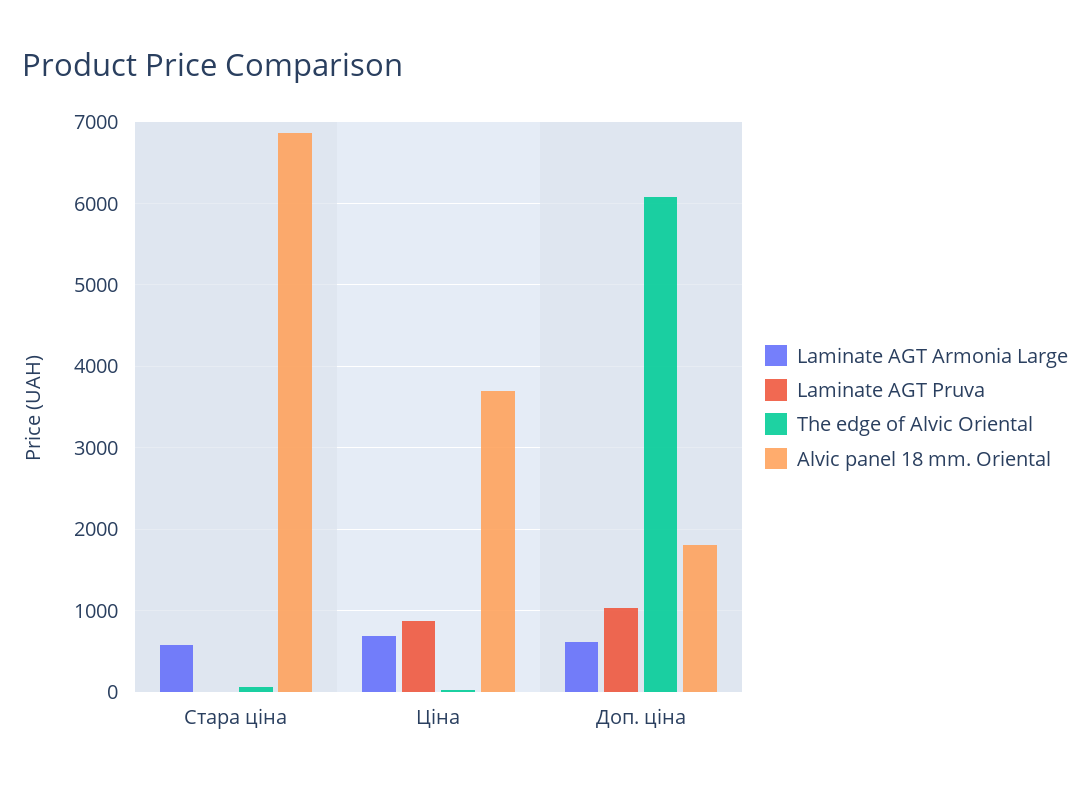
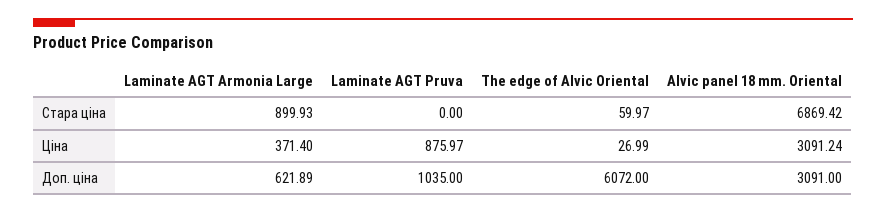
  {
    "Laminate AGT Armonia Large": {
-     "Стара ціна": 600,
+     "Стара ціна": 899.93,
-     "Ціна": 700,
+     "Ціна": 371.4,
      "Доп. ціна": 621.89
    },
    "Laminate AGT Pruva": {
      "Стара ціна": 0,
      "Ціна": 875.97,
      "Доп. ціна": 1035
    },
    "The edge of Alvic Oriental": {
      "Стара ціна": 59.97,
      "Ціна": 26.99,
      "Доп. ціна": 6072
    },
    "Alvic panel 18 mm. Oriental": {
      "Стара ціна": 6869.42,
-     "Ціна": 3700,
+     "Ціна": 3091.24,
-     "Доп. ціна": 1800
+     "Доп. ціна": 3091
    }
  }

